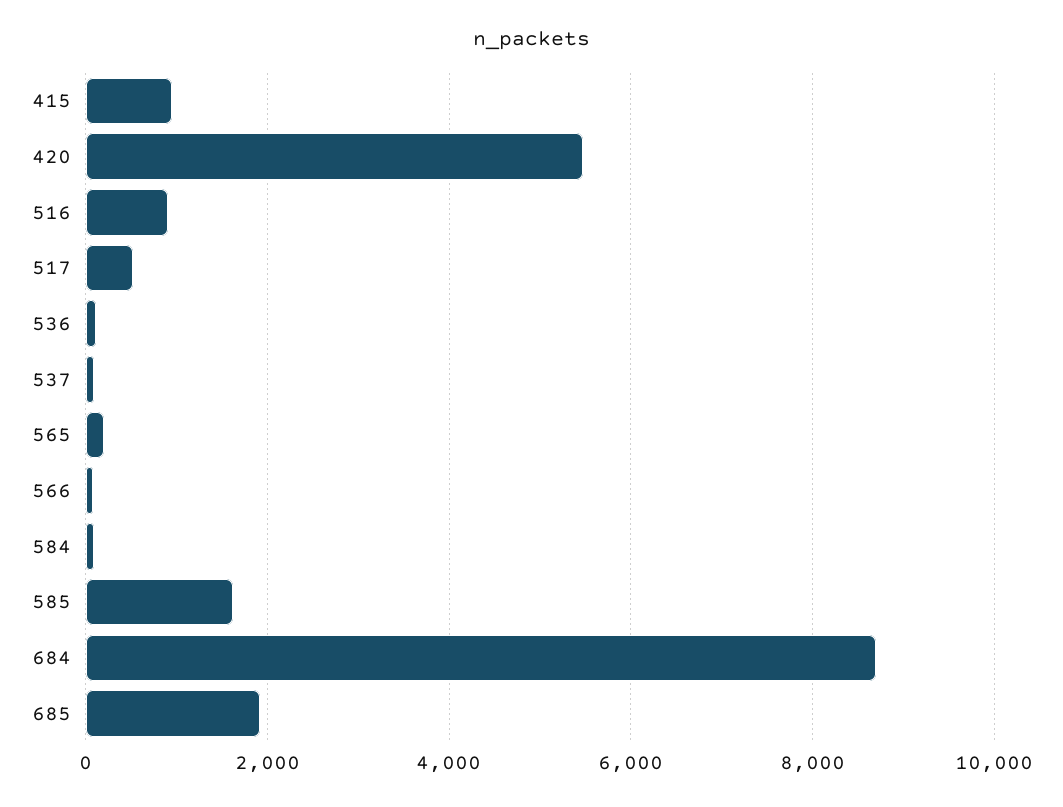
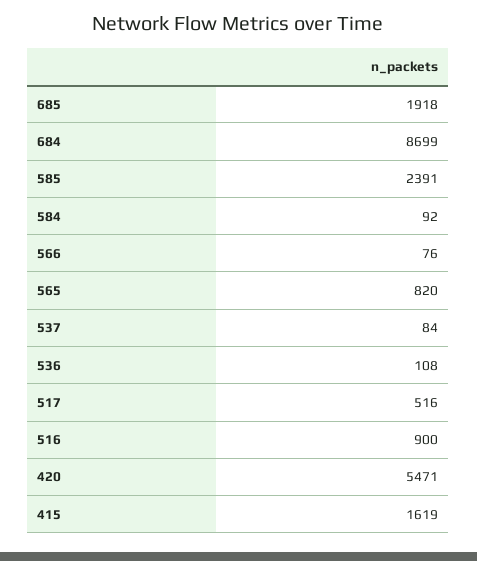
  {
-   "415": 1000,
+   "415": 1619,
    "420": 5471,
    "516": 900,
    "517": 516,
    "536": 108,
    "537": 84,
-   "565": 200,
+   "565": 820,
    "566": 76,
    "584": 92,
-   "585": 1600,
+   "585": 2391,
    "684": 8699,
    "685": 1918
  }

